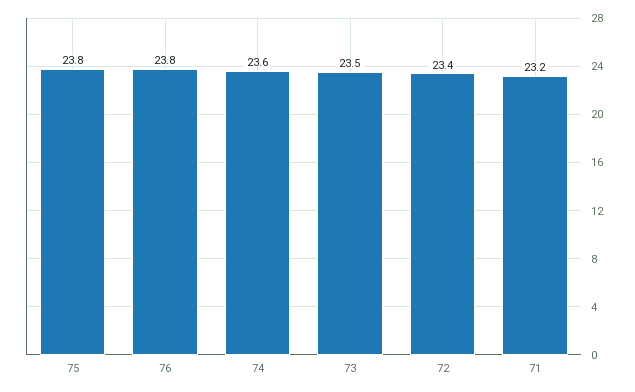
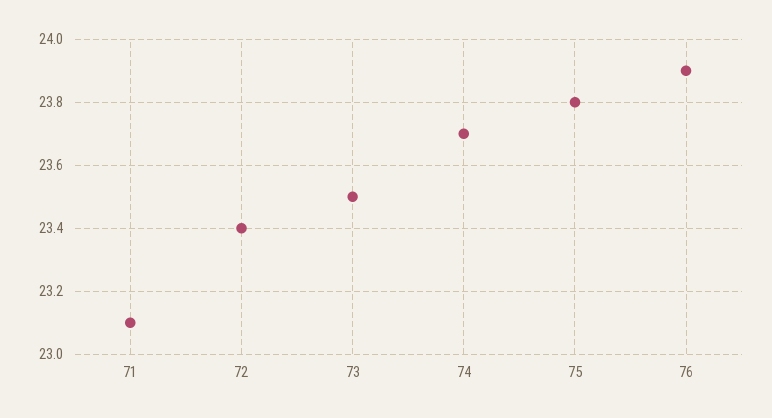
  {
    "75": 23.8,
-   "76": 23.8,
+   "76": 23.9,
-   "74": 23.6,
+   "74": 23.7,
    "73": 23.5,
    "72": 23.4,
-   "71": 23.2
+   "71": 23.1
  }

